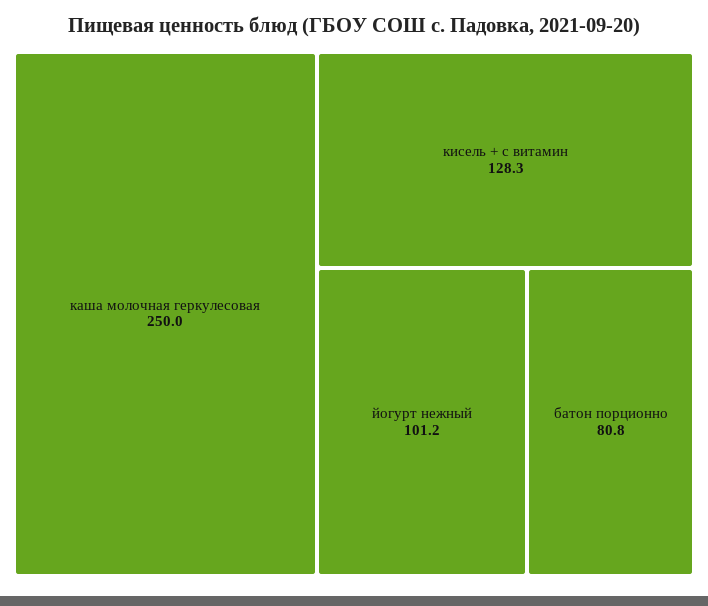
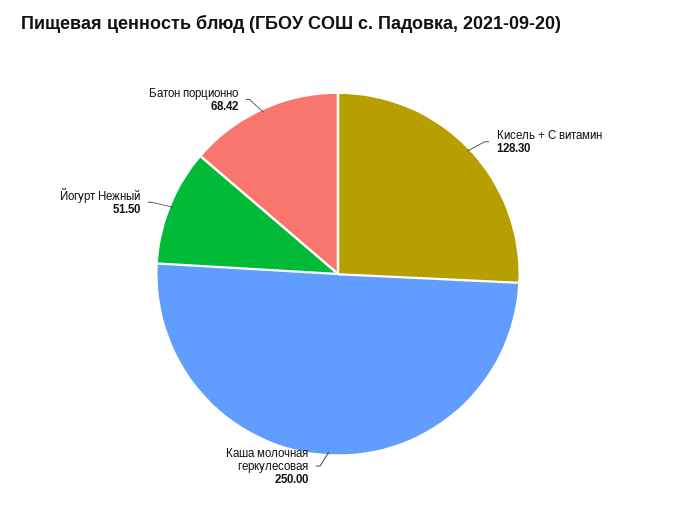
  {
    "каша молочная геркулесовая": 250,
    "кисель + с витамин": 128.3,
-   "йогурт нежный": 101.2,
+   "йогурт нежный": 51.5,
-   "батон порционно": 80.8
+   "батон порционно": 68.42
  }

